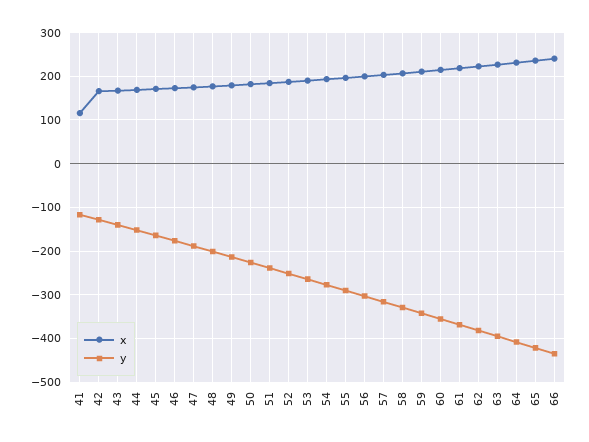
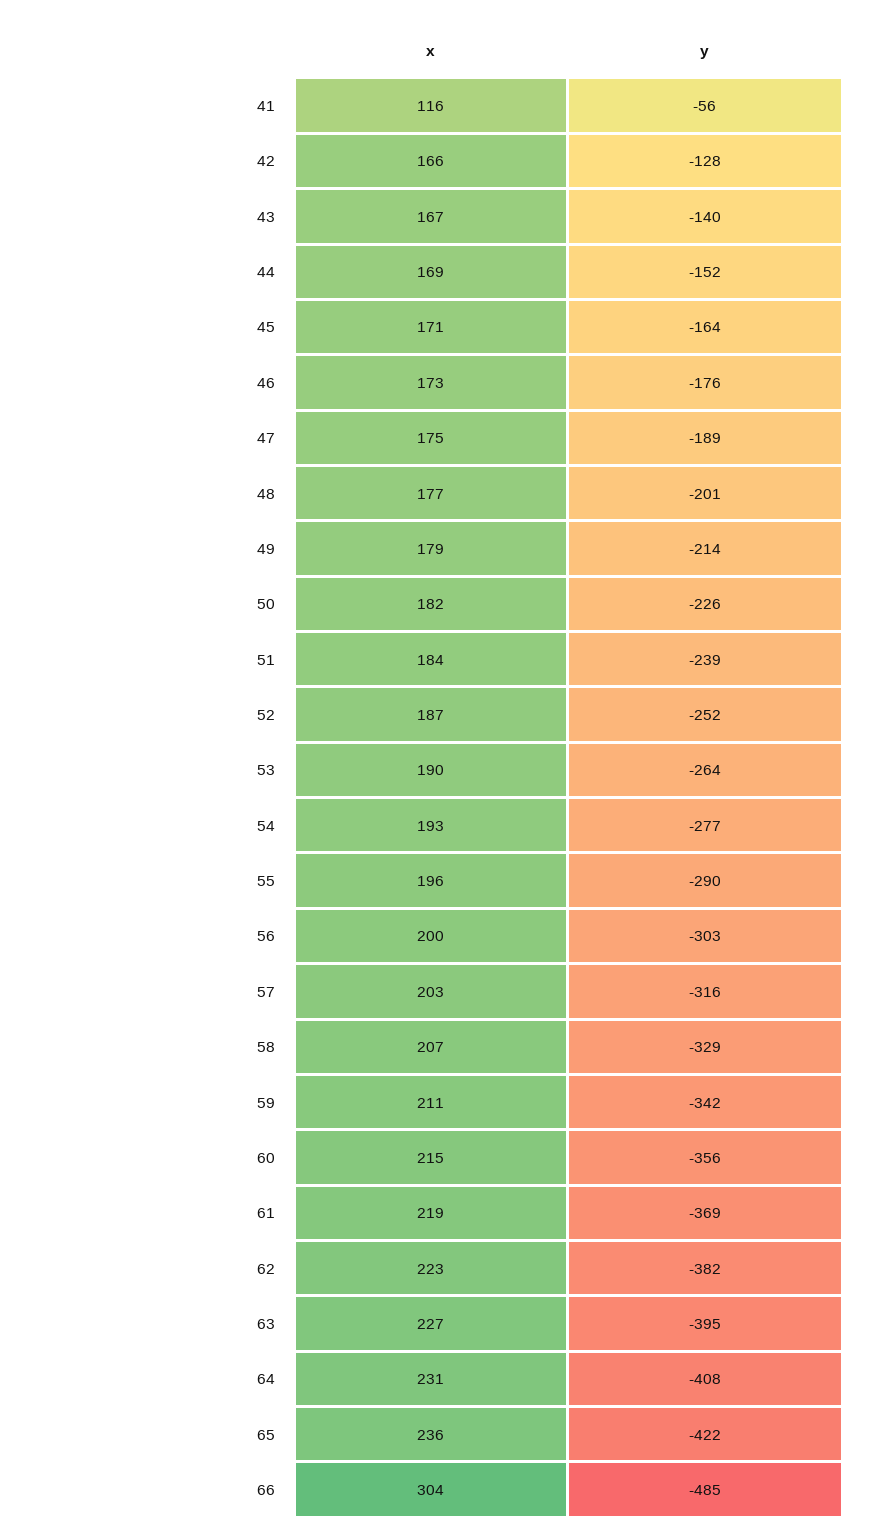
  {
    "x": {
      "41": 116,
      "42": 166,
      "43": 167,
      "44": 169,
      "45": 171,
      "46": 173,
      "47": 175,
      "48": 177,
      "49": 179,
      "50": 182,
      "51": 184,
      "52": 187,
      "53": 190,
      "54": 193,
      "55": 196,
      "56": 200,
      "57": 203,
      "58": 207,
      "59": 211,
      "60": 215,
      "61": 219,
      "62": 223,
      "63": 227,
      "64": 231,
      "65": 236,
-     "66": 240
+     "66": 304
    },
    "y": {
-     "41": -120,
+     "41": -56,
      "42": -128,
      "43": -140,
      "44": -152,
      "45": -164,
      "46": -176,
      "47": -189,
      "48": -201,
      "49": -214,
      "50": -226,
      "51": -239,
      "52": -252,
      "53": -264,
      "54": -277,
      "55": -290,
      "56": -303,
      "57": -316,
      "58": -329,
      "59": -342,
      "60": -356,
      "61": -369,
      "62": -382,
      "63": -395,
      "64": -408,
      "65": -422,
-     "66": -440
+     "66": -485
    }
  }

